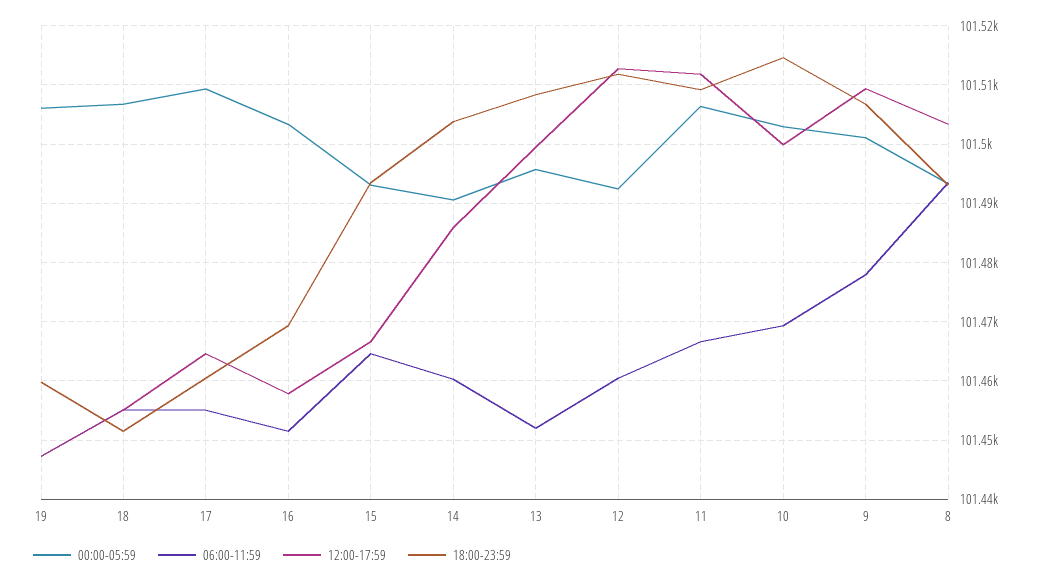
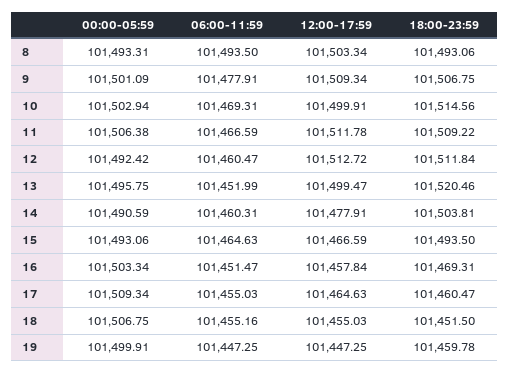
  {
    "00:00-05:59": {
-     "19": 101506,
+     "19": 101499.91,
      "18": 101506.75,
      "17": 101509.34,
      "16": 101503.34,
      "15": 101493.06,
      "14": 101490.59,
      "13": 101495.75,
      "12": 101492.42,
      "11": 101506.38,
      "10": 101502.94,
      "9": 101501.09,
      "8": 101493.31
    },
    "06:00-11:59": {
      "19": 101447.25,
      "18": 101455.16,
      "17": 101455.03,
      "16": 101451.47,
      "15": 101464.63,
      "14": 101460.31,
      "13": 101451.99,
      "12": 101460.47,
      "11": 101466.59,
      "10": 101469.31,
      "9": 101477.91,
      "8": 101493.5
    },
    "12:00-17:59": {
      "19": 101447.25,
      "18": 101455.03,
      "17": 101464.63,
      "16": 101457.84,
      "15": 101466.59,
-     "14": 101486,
+     "14": 101477.91,
      "13": 101499.47,
      "12": 101512.72,
      "11": 101511.78,
      "10": 101499.91,
      "9": 101509.34,
      "8": 101503.34
    },
    "18:00-23:59": {
      "19": 101459.78,
      "18": 101451.5,
      "17": 101460.47,
      "16": 101469.31,
      "15": 101493.5,
      "14": 101503.81,
-     "13": 101508,
+     "13": 101520.46,
      "12": 101511.84,
      "11": 101509.22,
      "10": 101514.56,
      "9": 101506.75,
      "8": 101493.06
    }
  }

